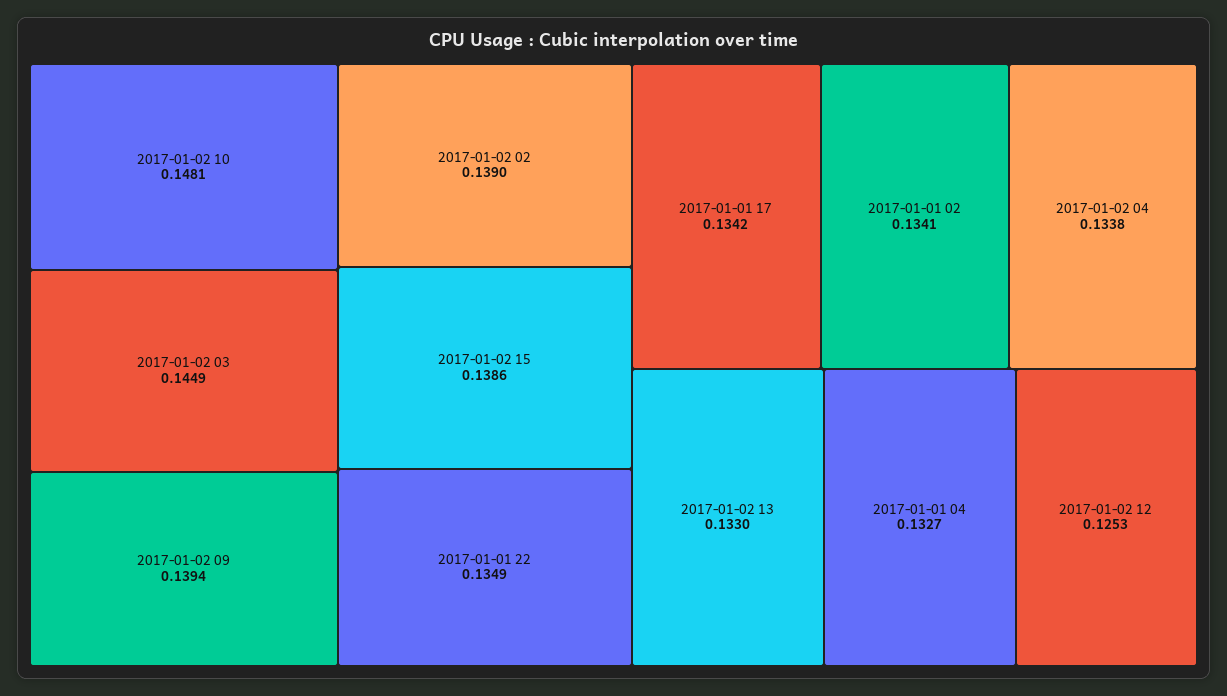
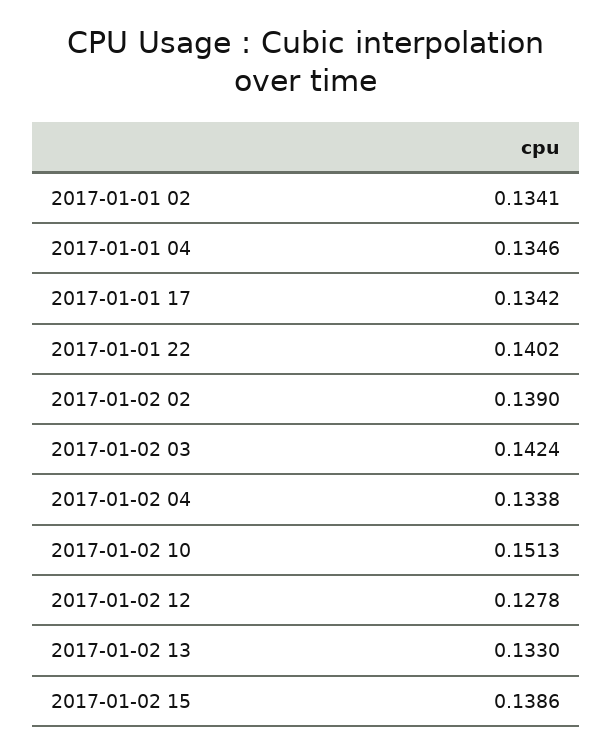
  {
-   "2017-01-02 10": 0.1481,
+   "2017-01-02 10": 0.1513,
-   "2017-01-02 03": 0.1449,
+   "2017-01-02 03": 0.1424,
-   "2017-01-02 09": 0.1394,
    "2017-01-02 02": 0.139,
    "2017-01-02 15": 0.1386,
-   "2017-01-01 22": 0.1349,
+   "2017-01-01 22": 0.1402,
    "2017-01-01 17": 0.1342,
    "2017-01-01 02": 0.1341,
    "2017-01-02 04": 0.1338,
    "2017-01-02 13": 0.133,
-   "2017-01-01 04": 0.1327,
+   "2017-01-01 04": 0.1346,
-   "2017-01-02 12": 0.1253
+   "2017-01-02 12": 0.1278
  }

